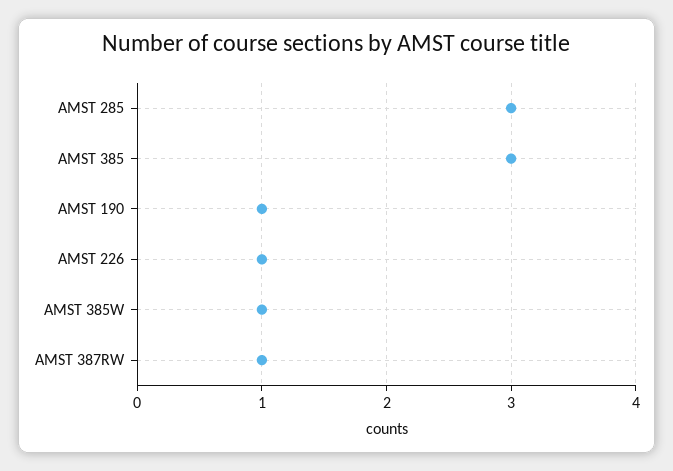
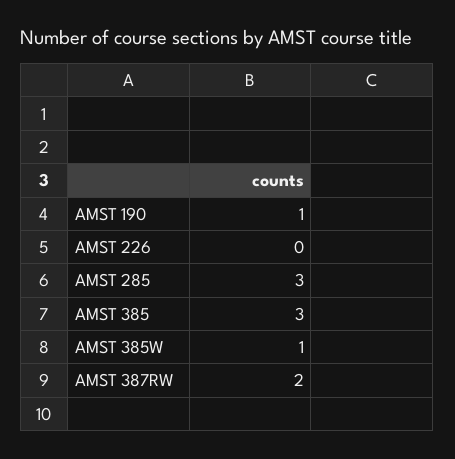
  {
    "AMST 285": 3,
    "AMST 385": 3,
    "AMST 190": 1,
-   "AMST 226": 1,
+   "AMST 226": 0,
    "AMST 385W": 1,
-   "AMST 387RW": 1
+   "AMST 387RW": 2
  }

